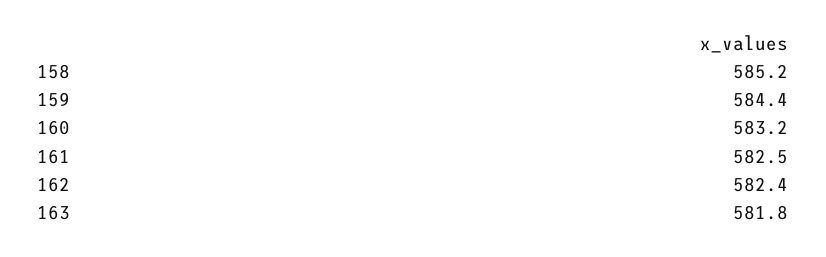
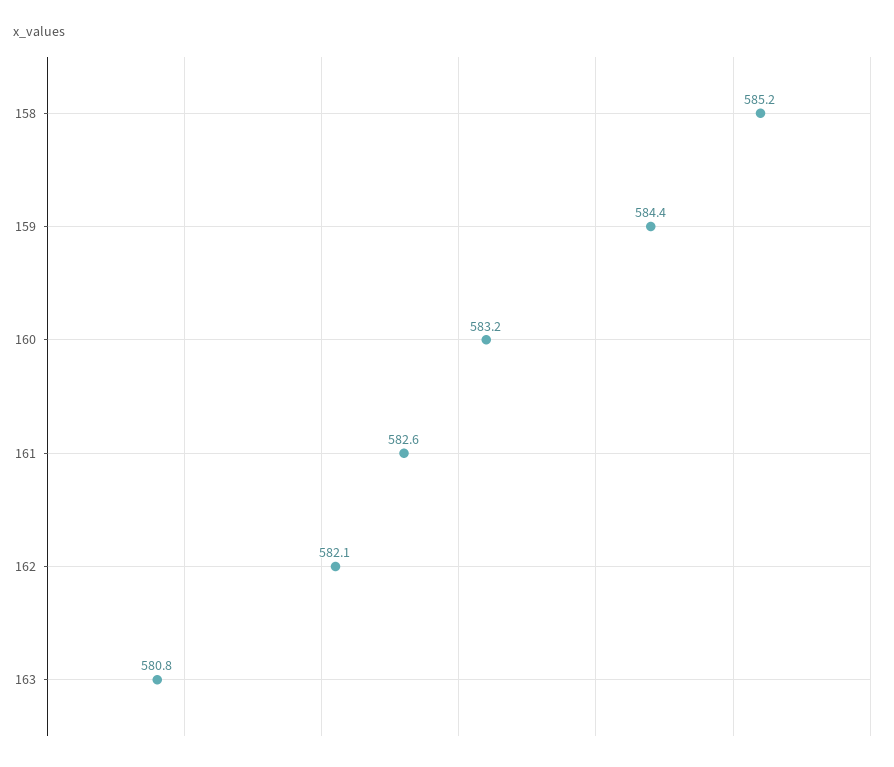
  {
    "158": 585.2,
    "159": 584.4,
    "160": 583.2,
-   "161": 582.5,
+   "161": 582.6,
-   "162": 582.4,
+   "162": 582.1,
-   "163": 581.8
+   "163": 580.8
  }

